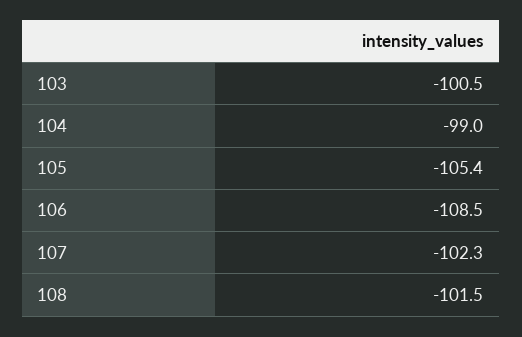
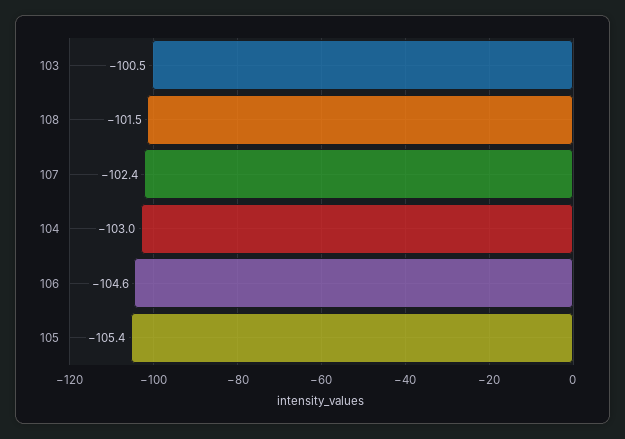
  {
    "103": -100.5,
-   "104": -99,
+   "104": -103,
    "105": -105.4,
-   "106": -108.5,
+   "106": -104.6,
-   "107": -102.3,
+   "107": -102.4,
    "108": -101.5
  }

